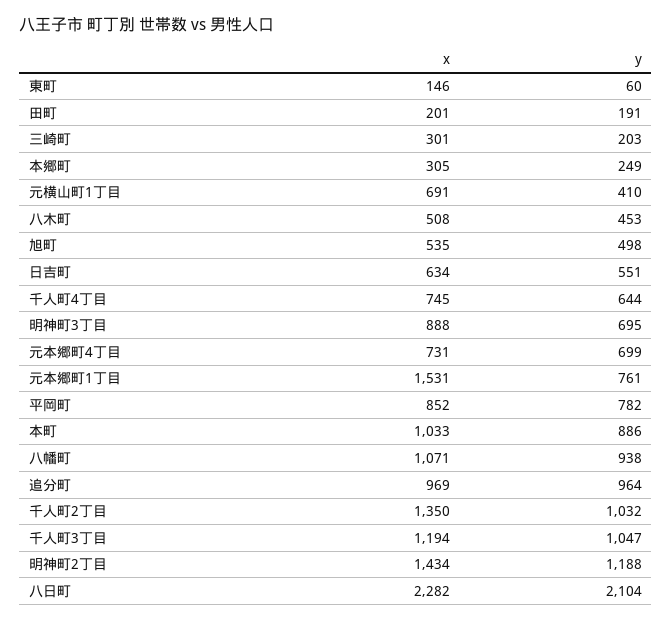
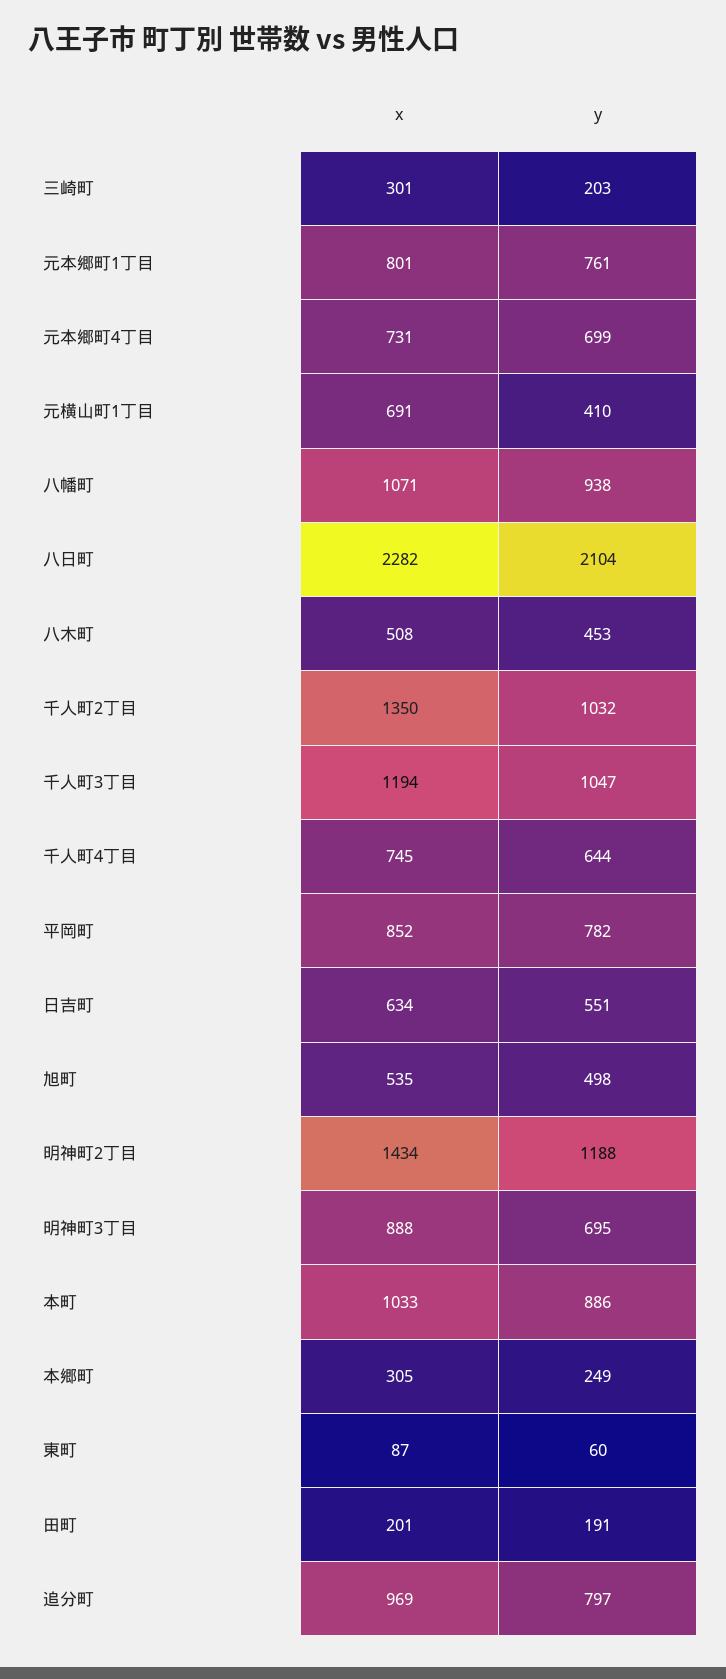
  {
    "x": {
-     "東町": 146,
+     "東町": 87,
      "田町": 201,
      "三崎町": 301,
      "本郷町": 305,
      "元横山町1丁目": 691,
      "八木町": 508,
      "旭町": 535,
      "日吉町": 634,
      "千人町4丁目": 745,
      "明神町3丁目": 888,
      "元本郷町4丁目": 731,
-     "元本郷町1丁目": 1531,
+     "元本郷町1丁目": 801,
      "平岡町": 852,
      "本町": 1033,
      "八幡町": 1071,
      "追分町": 969,
      "千人町2丁目": 1350,
      "千人町3丁目": 1194,
      "明神町2丁目": 1434,
      "八日町": 2282
    },
    "y": {
      "東町": 60,
      "田町": 191,
      "三崎町": 203,
      "本郷町": 249,
      "元横山町1丁目": 410,
      "八木町": 453,
      "旭町": 498,
      "日吉町": 551,
      "千人町4丁目": 644,
      "明神町3丁目": 695,
      "元本郷町4丁目": 699,
      "元本郷町1丁目": 761,
      "平岡町": 782,
      "本町": 886,
      "八幡町": 938,
-     "追分町": 964,
+     "追分町": 797,
      "千人町2丁目": 1032,
      "千人町3丁目": 1047,
      "明神町2丁目": 1188,
      "八日町": 2104
    }
  }

